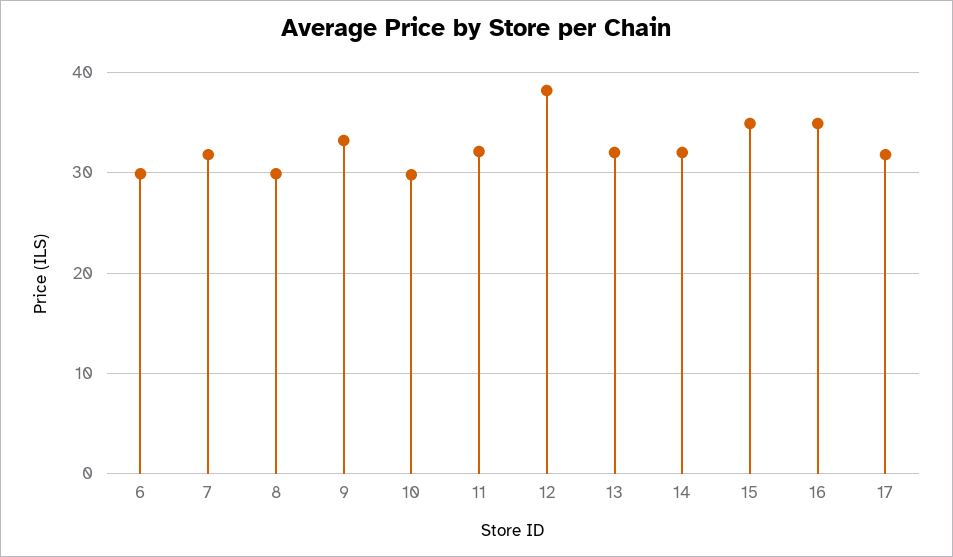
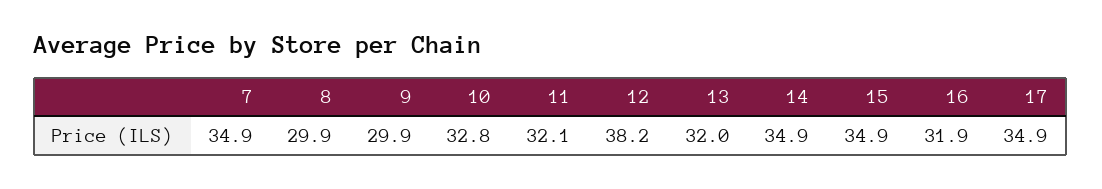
  {
-   "6": 30,
-   "7": 32,
+   "7": 34.9,
    "8": 29.9,
-   "9": 33,
+   "9": 29.9,
-   "10": 30,
+   "10": 32.8,
    "11": 32.1,
    "12": 38.2,
    "13": 32,
-   "14": 32,
+   "14": 34.9,
    "15": 34.9,
-   "16": 35,
+   "16": 31.9,
-   "17": 32
+   "17": 34.9
  }

